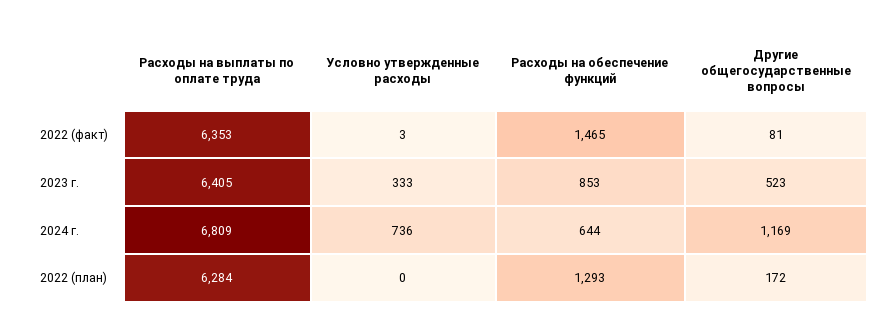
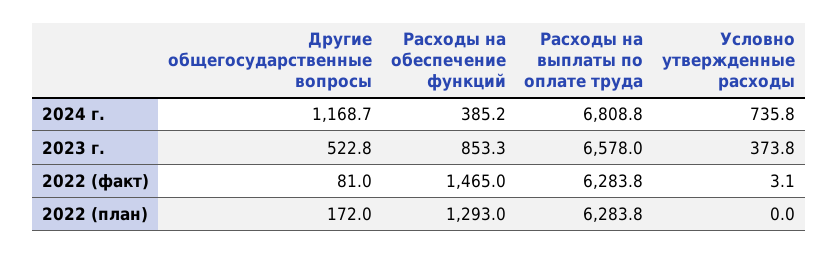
  {
    "Расходы на выплаты по оплате труда": {
-     "2022 (факт)": 6353,
+     "2022 (факт)": 6283.8,
-     "2023 г.": 6405,
+     "2023 г.": 6578,
      "2024 г.": 6808.8,
      "2022 (план)": 6283.8
    },
    "Условно утвержденные расходы": {
      "2022 (факт)": 3.1,
-     "2023 г.": 333,
+     "2023 г.": 373.8,
      "2024 г.": 735.8,
      "2022 (план)": 0
    },
    "Расходы на обеспечение функций": {
      "2022 (факт)": 1465,
      "2023 г.": 853.3,
-     "2024 г.": 644,
+     "2024 г.": 385.2,
      "2022 (план)": 1293
    },
    "Другие общегосударственные вопросы": {
      "2022 (факт)": 81,
      "2023 г.": 522.8,
      "2024 г.": 1168.7,
      "2022 (план)": 172
    }
  }

